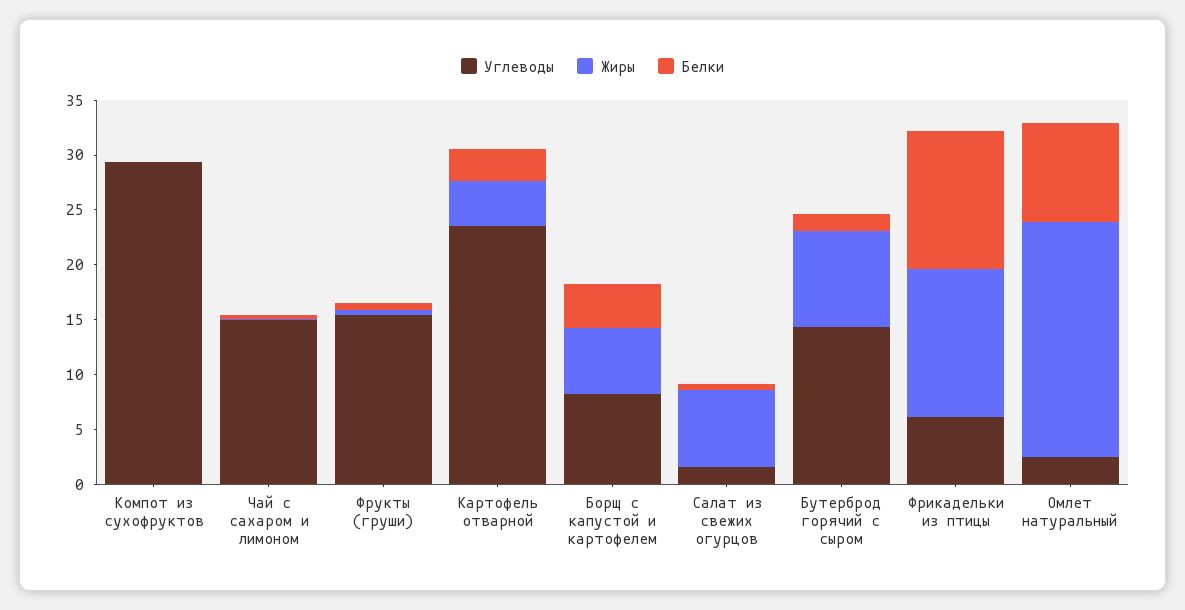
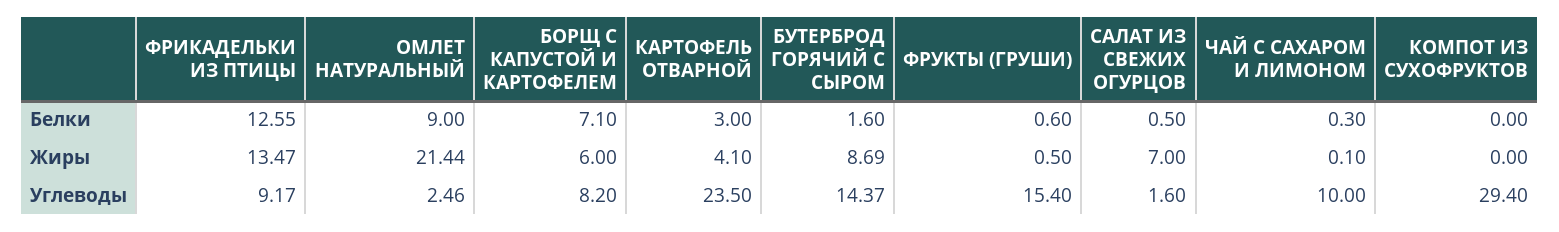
  {
    "Углеводы": {
      "Компот из сухофруктов": 29.4,
-     "Чай с сахаром и лимоном": 15,
+     "Чай с сахаром и лимоном": 10,
      "Фрукты (груши)": 15.4,
      "Картофель отварной": 23.5,
      "Борщ с капустой и картофелем": 8.2,
      "Салат из свежих огурцов": 1.6,
      "Бутерброд горячий с сыром": 14.37,
-     "Фрикадельки из птицы": 6,
+     "Фрикадельки из птицы": 9.17,
      "Омлет натуральный": 2.46
    },
    "Жиры": {
      "Компот из сухофруктов": 0,
      "Чай с сахаром и лимоном": 0.1,
      "Фрукты (груши)": 0.5,
      "Картофель отварной": 4.1,
      "Борщ с капустой и картофелем": 6,
      "Салат из свежих огурцов": 7,
      "Бутерброд горячий с сыром": 8.69,
      "Фрикадельки из птицы": 13.47,
      "Омлет натуральный": 21.44
    },
    "Белки": {
      "Компот из сухофруктов": 0,
      "Чай с сахаром и лимоном": 0.3,
      "Фрукты (груши)": 0.6,
      "Картофель отварной": 3,
-     "Борщ с капустой и картофелем": 4,
+     "Борщ с капустой и картофелем": 7.1,
      "Салат из свежих огурцов": 0.5,
      "Бутерброд горячий с сыром": 1.6,
      "Фрикадельки из птицы": 12.55,
      "Омлет натуральный": 9
    }
  }

